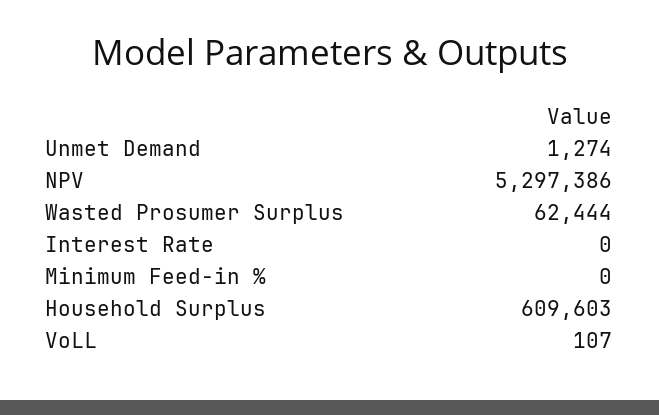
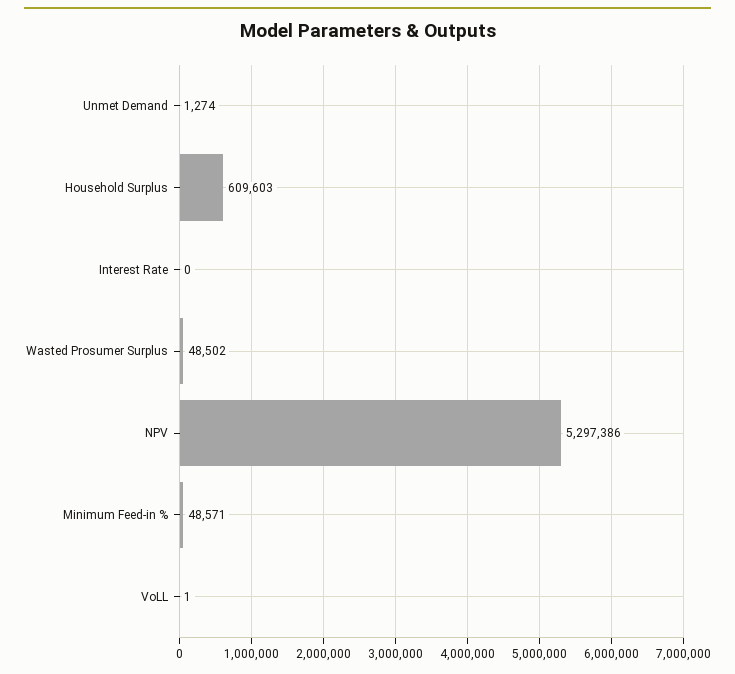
  {
    "Unmet Demand": 1274,
    "NPV": 5297386,
-   "Wasted Prosumer Surplus": 62444,
+   "Wasted Prosumer Surplus": 48502,
    "Interest Rate": 0,
-   "Minimum Feed-in %": 0,
+   "Minimum Feed-in %": 48571,
    "Household Surplus": 609603,
-   "VoLL": 107
+   "VoLL": 1
  }

